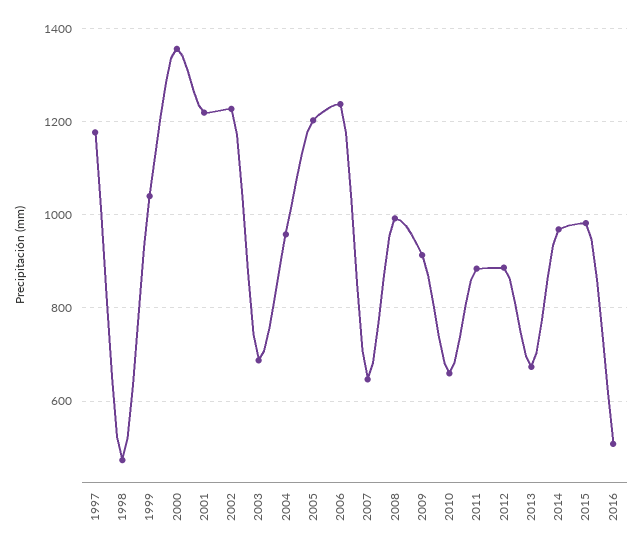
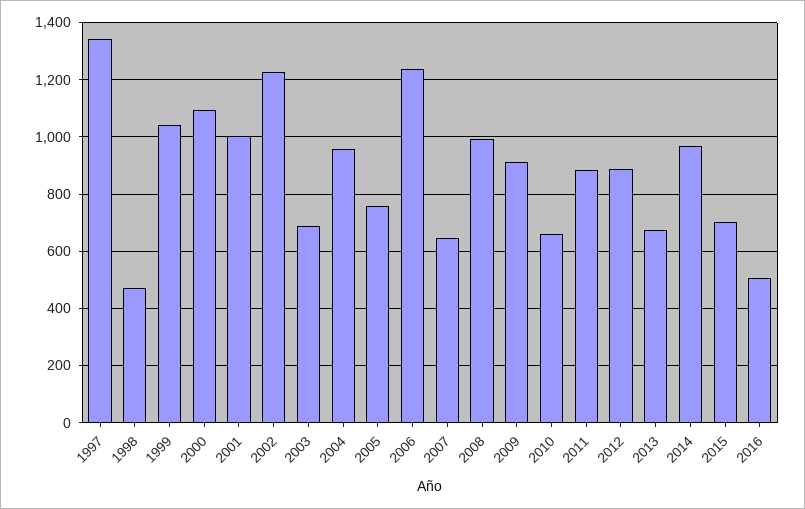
  {
-   "1997": 1180,
+   "1997": 1350,
    "1998": 480,
    "1999": 1040,
-   "2000": 1360,
+   "2000": 1100,
-   "2001": 1220,
+   "2001": 1000,
    "2002": 1220,
    "2003": 680,
    "2004": 960,
-   "2005": 1200,
+   "2005": 750,
    "2006": 1240,
    "2007": 640,
    "2008": 1000,
    "2009": 920,
    "2010": 660,
    "2011": 880,
    "2012": 880,
    "2013": 680,
    "2014": 960,
-   "2015": 980,
+   "2015": 700,
    "2016": 500
  }

